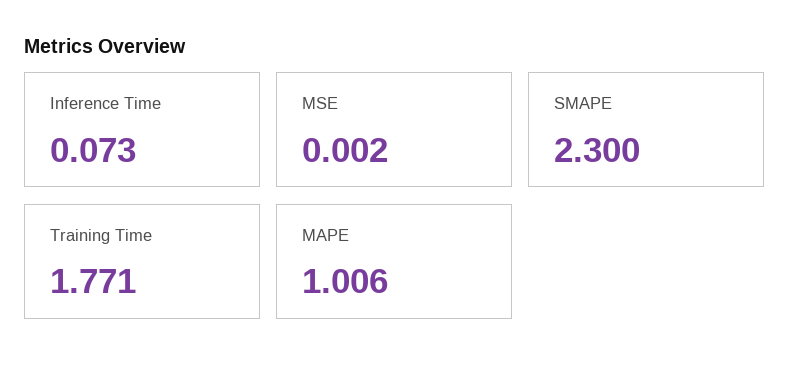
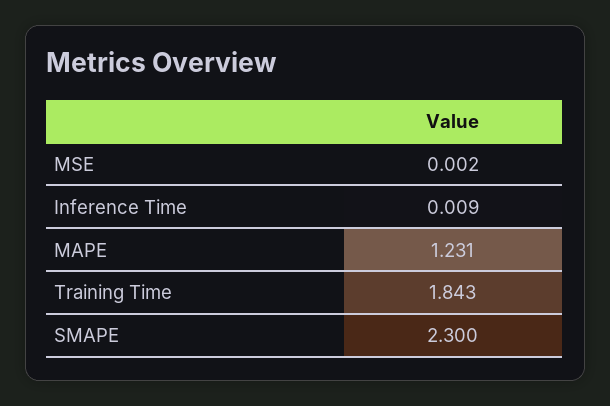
  {
-   "Inference Time": 0.073,
+   "Inference Time": 0.009,
    "MSE": 0.002,
    "SMAPE": 2.3,
-   "Training Time": 1.771,
+   "Training Time": 1.843,
-   "MAPE": 1.006
+   "MAPE": 1.231
  }

